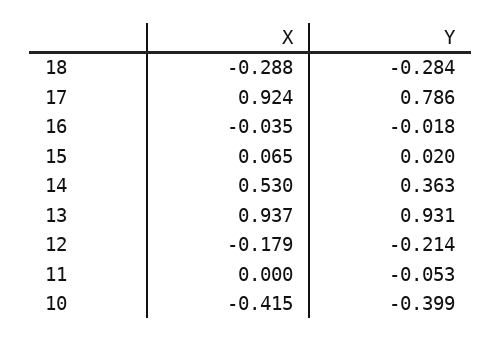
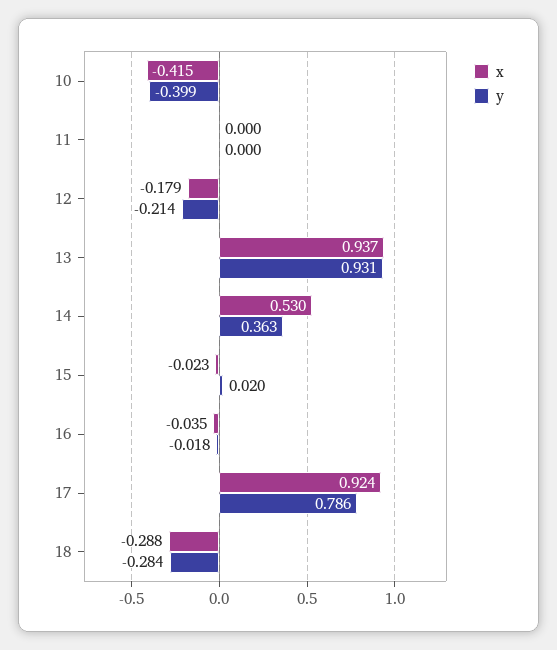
  {
    "X": {
      "18": -0.288,
      "17": 0.924,
      "16": -0.035,
-     "15": 0.065,
+     "15": -0.023,
      "14": 0.53,
      "13": 0.937,
      "12": -0.179,
      "11": 0,
      "10": -0.415
    },
    "Y": {
      "18": -0.284,
      "17": 0.786,
      "16": -0.018,
      "15": 0.02,
      "14": 0.363,
      "13": 0.931,
      "12": -0.214,
-     "11": -0.053,
+     "11": 0,
      "10": -0.399
    }
  }

